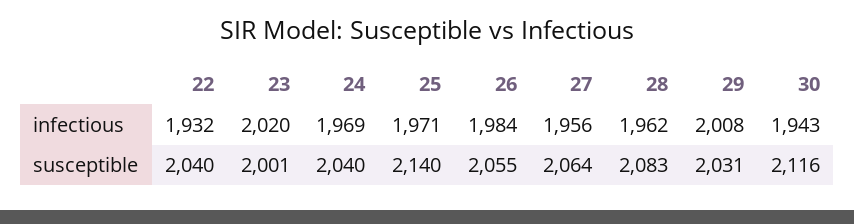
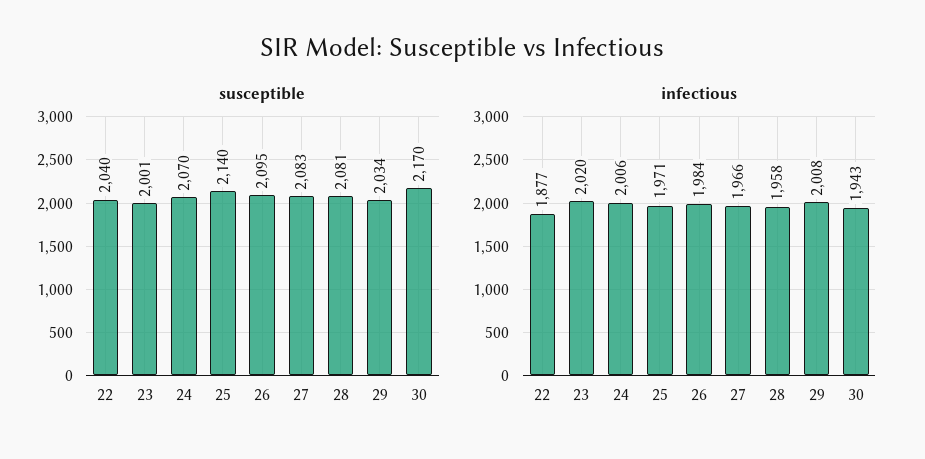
  {
    "infectious": {
-     "22": 1932,
+     "22": 1877,
      "23": 2020,
-     "24": 1969,
+     "24": 2006,
      "25": 1971,
      "26": 1984,
-     "27": 1956,
+     "27": 1966,
-     "28": 1962,
+     "28": 1958,
      "29": 2008,
      "30": 1943
    },
    "susceptible": {
      "22": 2040,
      "23": 2001,
-     "24": 2040,
+     "24": 2070,
      "25": 2140,
-     "26": 2055,
+     "26": 2095,
-     "27": 2064,
+     "27": 2083,
-     "28": 2083,
+     "28": 2081,
-     "29": 2031,
+     "29": 2034,
-     "30": 2116
+     "30": 2170
    }
  }

